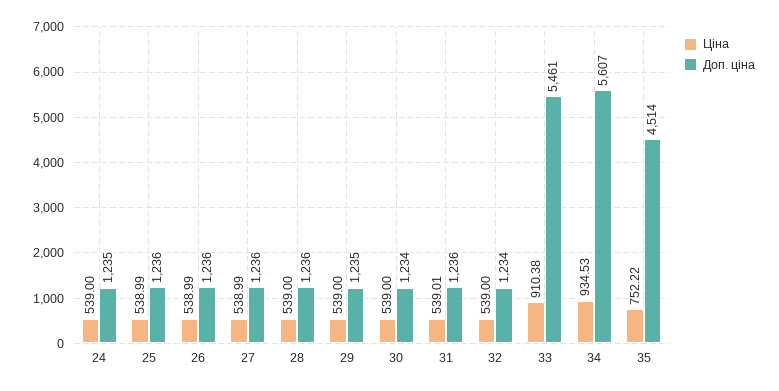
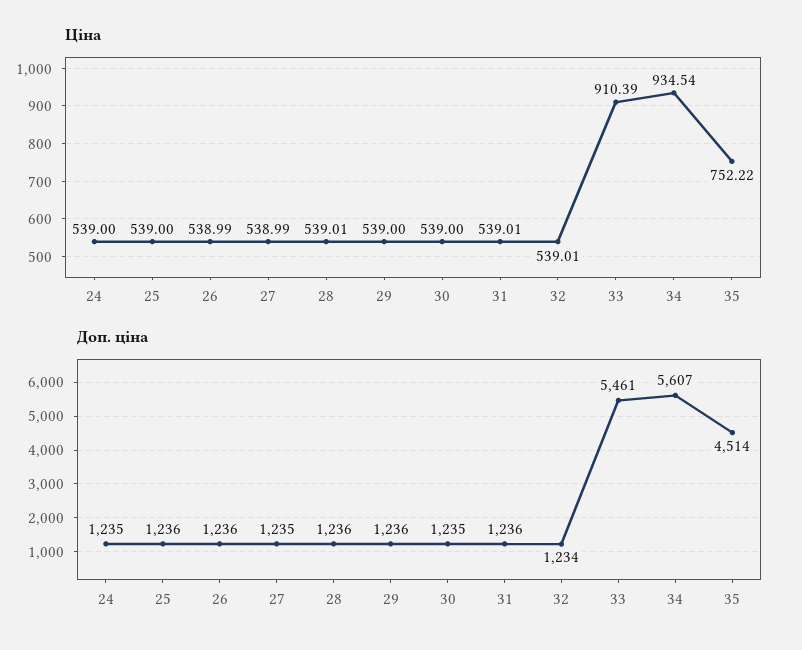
  {
    "Ціна": {
      "24": 539,
-     "25": 538.99,
+     "25": 539,
      "26": 538.99,
      "27": 538.99,
-     "28": 539,
+     "28": 539.01,
      "29": 539,
      "30": 539,
      "31": 539.01,
-     "32": 539,
+     "32": 539.01,
-     "33": 910.38,
+     "33": 910.39,
-     "34": 934.53,
+     "34": 934.54,
      "35": 752.22
    },
    "Доп. ціна": {
      "24": 1235,
      "25": 1236,
      "26": 1236,
-     "27": 1236,
+     "27": 1235,
      "28": 1236,
-     "29": 1235,
+     "29": 1236,
-     "30": 1234,
+     "30": 1235,
      "31": 1236,
      "32": 1234,
      "33": 5461,
      "34": 5607,
      "35": 4514
    }
  }

